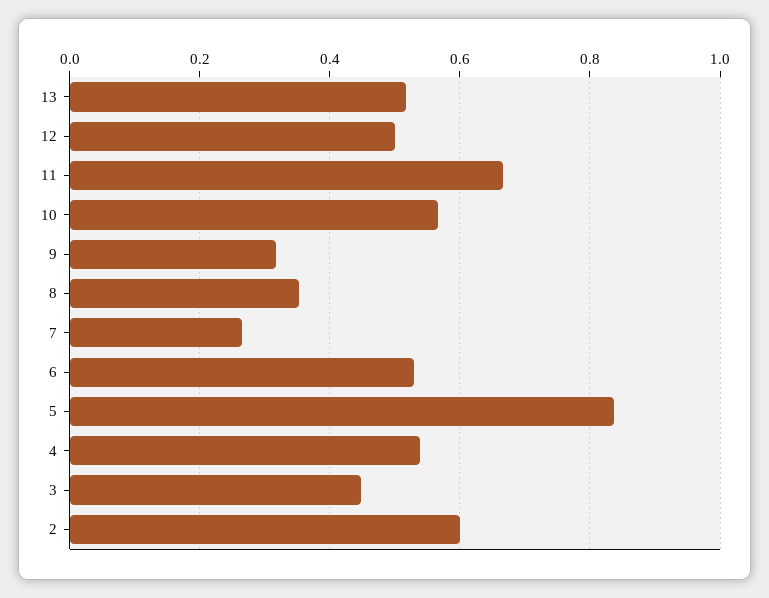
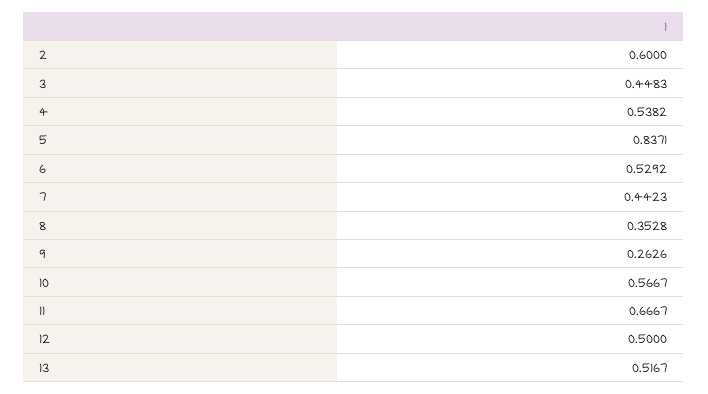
  {
    "13": 0.5167,
    "12": 0.5,
    "11": 0.6667,
    "10": 0.5667,
-   "9": 0.32,
+   "9": 0.2626,
    "8": 0.3528,
-   "7": 0.26,
+   "7": 0.4423,
    "6": 0.5292,
    "5": 0.8371,
    "4": 0.5382,
    "3": 0.4483,
    "2": 0.6
  }

